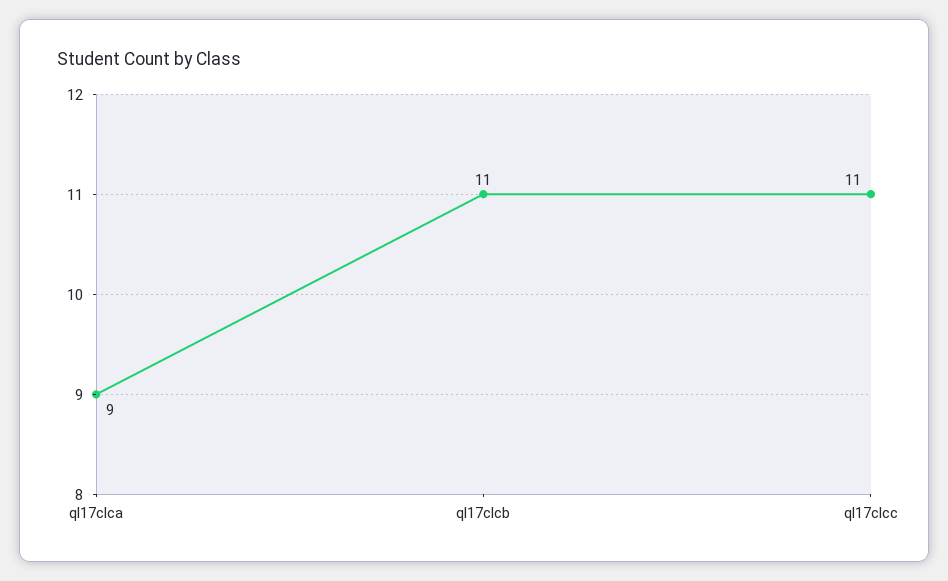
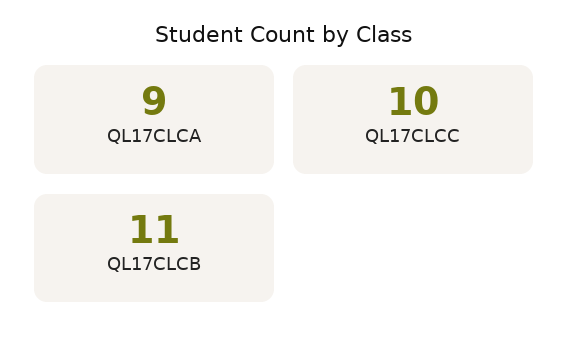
  {
    "ql17clca": 9,
    "ql17clcb": 11,
-   "ql17clcc": 11
+   "ql17clcc": 10
  }

